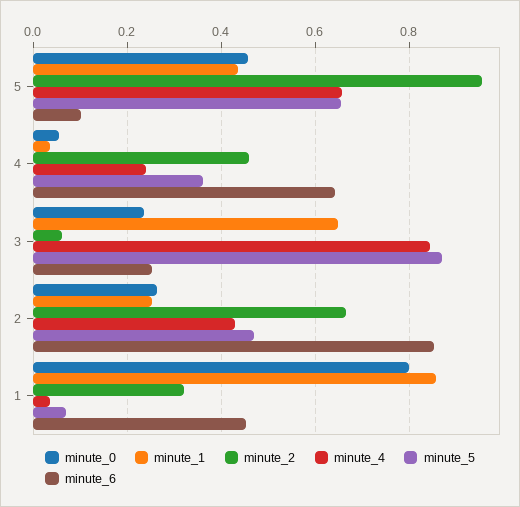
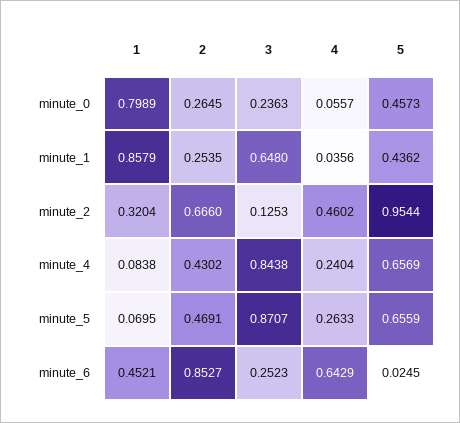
  {
    "minute_0": {
      "5": 0.4573,
      "4": 0.0557,
      "3": 0.2363,
      "2": 0.2645,
      "1": 0.7989
    },
    "minute_1": {
      "5": 0.4362,
      "4": 0.0356,
      "3": 0.648,
      "2": 0.2535,
      "1": 0.8579
    },
    "minute_2": {
      "5": 0.9544,
      "4": 0.4602,
-     "3": 0.06,
+     "3": 0.1253,
      "2": 0.666,
      "1": 0.3204
    },
    "minute_4": {
      "5": 0.6569,
      "4": 0.2404,
      "3": 0.8438,
      "2": 0.4302,
-     "1": 0.04
+     "1": 0.0838
    },
    "minute_5": {
      "5": 0.6559,
-     "4": 0.36,
+     "4": 0.2633,
      "3": 0.8707,
      "2": 0.4691,
      "1": 0.0695
    },
    "minute_6": {
-     "5": 0.1,
+     "5": 0.0245,
      "4": 0.6429,
      "3": 0.2523,
      "2": 0.8527,
      "1": 0.4521
    }
  }

